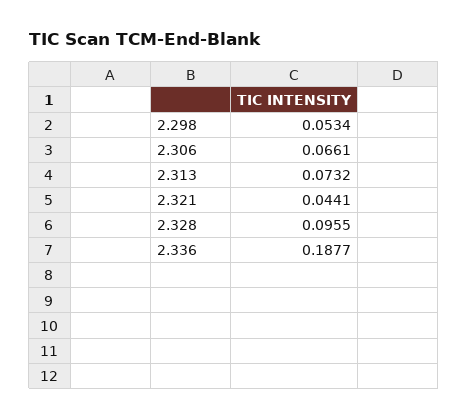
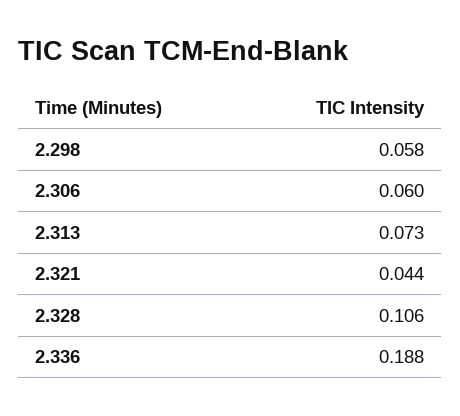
  {
-   "2.298": 0.0534,
+   "2.298": 0.058,
-   "2.306": 0.0661,
+   "2.306": 0.06,
    "2.313": 0.0732,
    "2.321": 0.0441,
-   "2.328": 0.0955,
+   "2.328": 0.106,
    "2.336": 0.1877
  }

